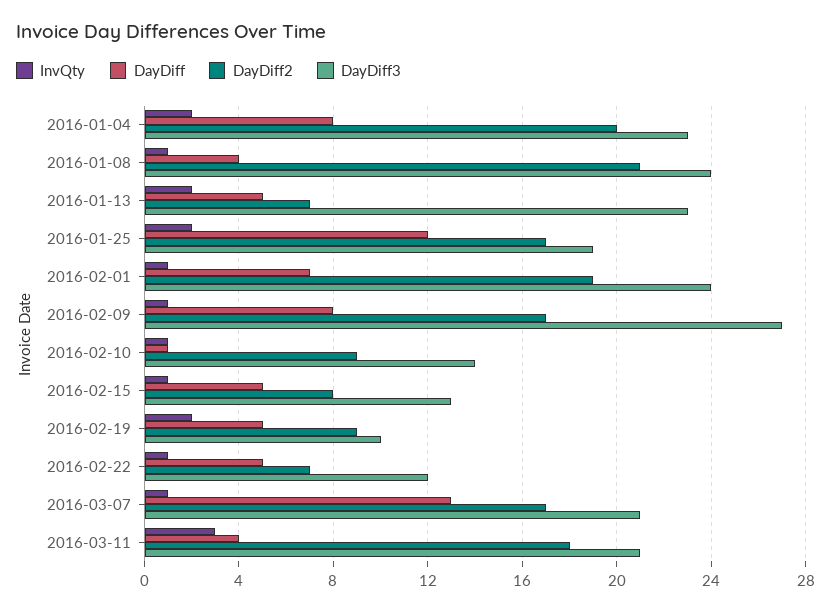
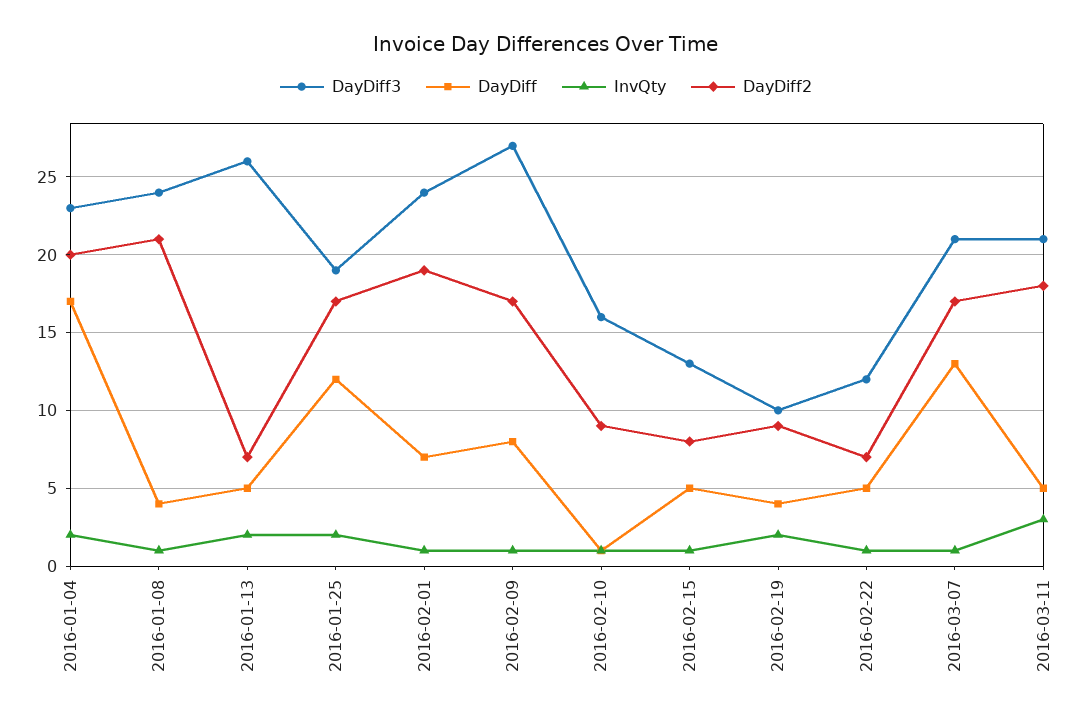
  {
    "InvQty": {
      "2016-01-04": 2,
      "2016-01-08": 1,
      "2016-01-13": 2,
      "2016-01-25": 2,
      "2016-02-01": 1,
      "2016-02-09": 1,
      "2016-02-10": 1,
      "2016-02-15": 1,
      "2016-02-19": 2,
      "2016-02-22": 1,
      "2016-03-07": 1,
      "2016-03-11": 3
    },
    "DayDiff": {
-     "2016-01-04": 8,
+     "2016-01-04": 17,
      "2016-01-08": 4,
      "2016-01-13": 5,
      "2016-01-25": 12,
      "2016-02-01": 7,
      "2016-02-09": 8,
      "2016-02-10": 1,
      "2016-02-15": 5,
-     "2016-02-19": 5,
+     "2016-02-19": 4,
      "2016-02-22": 5,
      "2016-03-07": 13,
-     "2016-03-11": 4
+     "2016-03-11": 5
    },
    "DayDiff2": {
      "2016-01-04": 20,
      "2016-01-08": 21,
      "2016-01-13": 7,
      "2016-01-25": 17,
      "2016-02-01": 19,
      "2016-02-09": 17,
      "2016-02-10": 9,
      "2016-02-15": 8,
      "2016-02-19": 9,
      "2016-02-22": 7,
      "2016-03-07": 17,
      "2016-03-11": 18
    },
    "DayDiff3": {
      "2016-01-04": 23,
      "2016-01-08": 24,
-     "2016-01-13": 23,
+     "2016-01-13": 26,
      "2016-01-25": 19,
      "2016-02-01": 24,
      "2016-02-09": 27,
-     "2016-02-10": 14,
+     "2016-02-10": 16,
      "2016-02-15": 13,
      "2016-02-19": 10,
      "2016-02-22": 12,
      "2016-03-07": 21,
      "2016-03-11": 21
    }
  }

